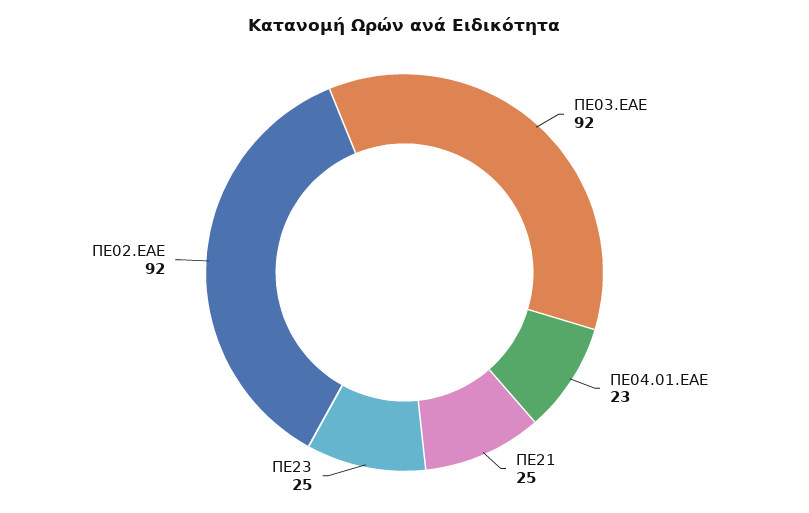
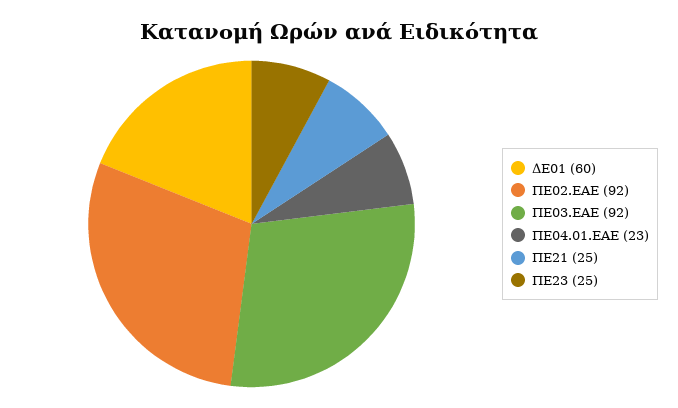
  {
    "ΠΕ03.ΕΑΕ": 92,
    "ΠΕ04.01.ΕΑΕ": 23,
    "ΠΕ21": 25,
    "ΠΕ23": 25,
-   "ΠΕ02.ΕΑΕ": 92
+   "ΠΕ02.ΕΑΕ": 92,
+   "ΔΕ01": 60
  }

